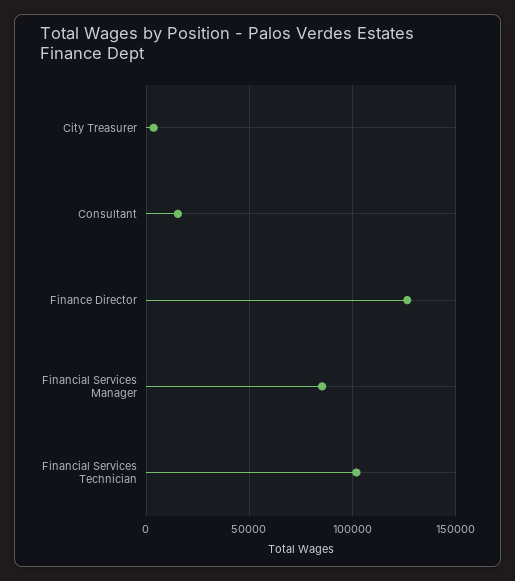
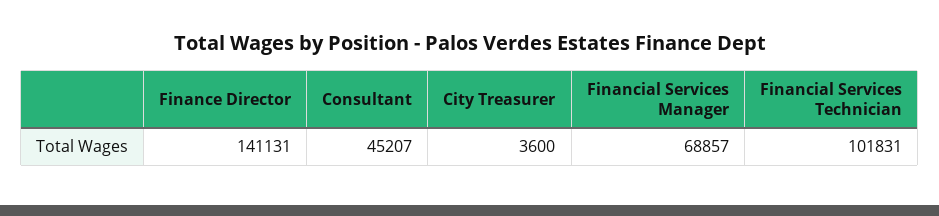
  {
    "City Treasurer": 3600,
-   "Consultant": 15000,
+   "Consultant": 45207,
-   "Finance Director": 125000,
+   "Finance Director": 141131,
-   "Financial Services Manager": 85000,
+   "Financial Services Manager": 68857,
    "Financial Services Technician": 101831
  }

